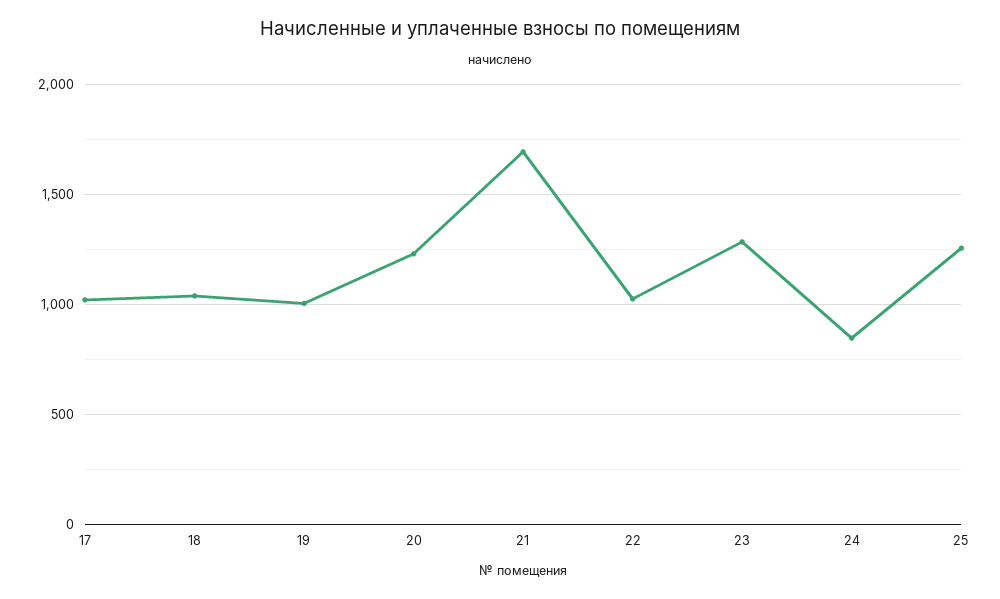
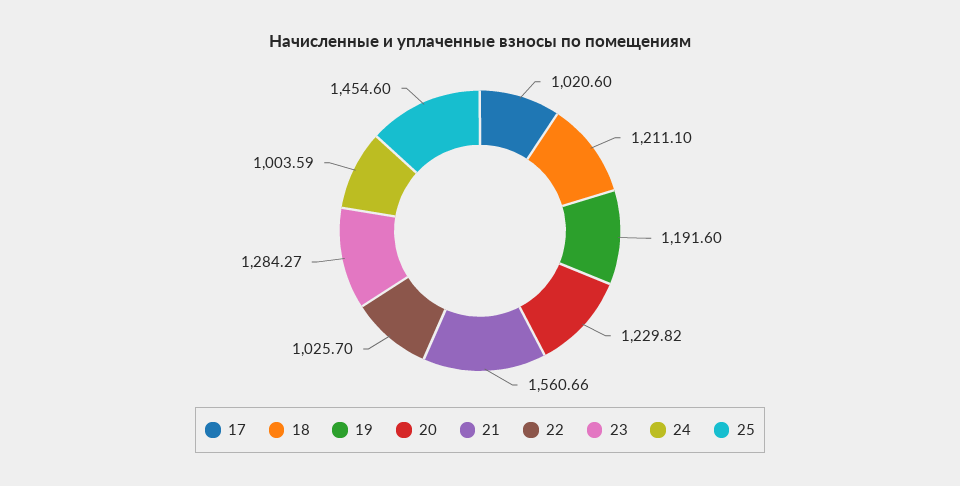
  {
    "17": 1020.6,
-   "18": 1050,
+   "18": 1211.1,
-   "19": 1000,
+   "19": 1191.6,
    "20": 1229.82,
-   "21": 1700,
+   "21": 1560.66,
    "22": 1025.7,
    "23": 1284.27,
-   "24": 850,
+   "24": 1003.59,
-   "25": 1250
+   "25": 1454.6
  }

